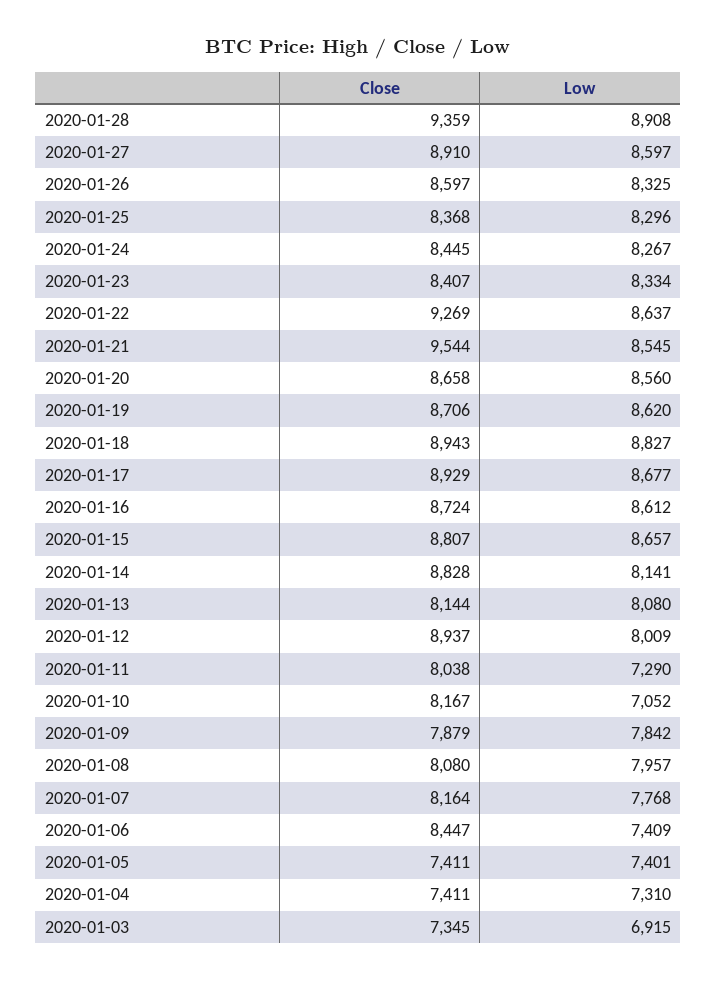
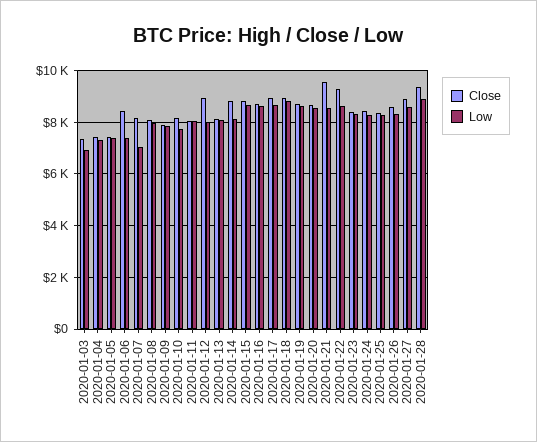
  {
    "Close": {
      "2020-01-28": 9359,
      "2020-01-27": 8910,
      "2020-01-26": 8597,
      "2020-01-25": 8368,
      "2020-01-24": 8445,
      "2020-01-23": 8407,
      "2020-01-22": 9269,
      "2020-01-21": 9544,
      "2020-01-20": 8658,
      "2020-01-19": 8706,
      "2020-01-18": 8943,
      "2020-01-17": 8929,
      "2020-01-16": 8724,
      "2020-01-15": 8807,
      "2020-01-14": 8828,
      "2020-01-13": 8144,
      "2020-01-12": 8937,
      "2020-01-11": 8038,
      "2020-01-10": 8167,
      "2020-01-09": 7879,
      "2020-01-08": 8080,
      "2020-01-07": 8164,
      "2020-01-06": 8447,
      "2020-01-05": 7411,
      "2020-01-04": 7411,
      "2020-01-03": 7345
    },
    "Low": {
      "2020-01-28": 8908,
      "2020-01-27": 8597,
      "2020-01-26": 8325,
      "2020-01-25": 8296,
      "2020-01-24": 8267,
      "2020-01-23": 8334,
      "2020-01-22": 8637,
      "2020-01-21": 8545,
      "2020-01-20": 8560,
      "2020-01-19": 8620,
      "2020-01-18": 8827,
      "2020-01-17": 8677,
      "2020-01-16": 8612,
      "2020-01-15": 8657,
      "2020-01-14": 8141,
      "2020-01-13": 8080,
      "2020-01-12": 8009,
-     "2020-01-11": 7290,
+     "2020-01-11": 8000,
-     "2020-01-10": 7052,
+     "2020-01-10": 7750,
      "2020-01-09": 7842,
      "2020-01-08": 7957,
-     "2020-01-07": 7768,
+     "2020-01-07": 7000,
      "2020-01-06": 7409,
      "2020-01-05": 7401,
      "2020-01-04": 7310,
      "2020-01-03": 6915
    }
  }

